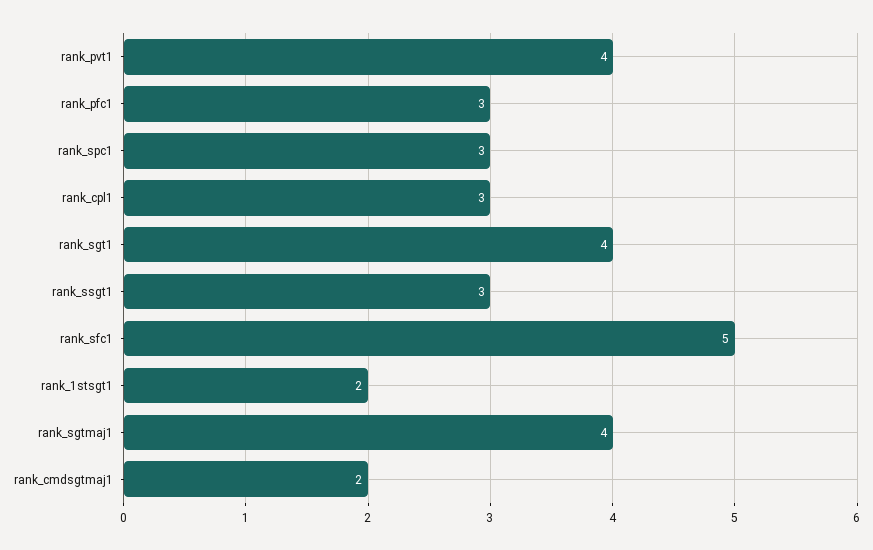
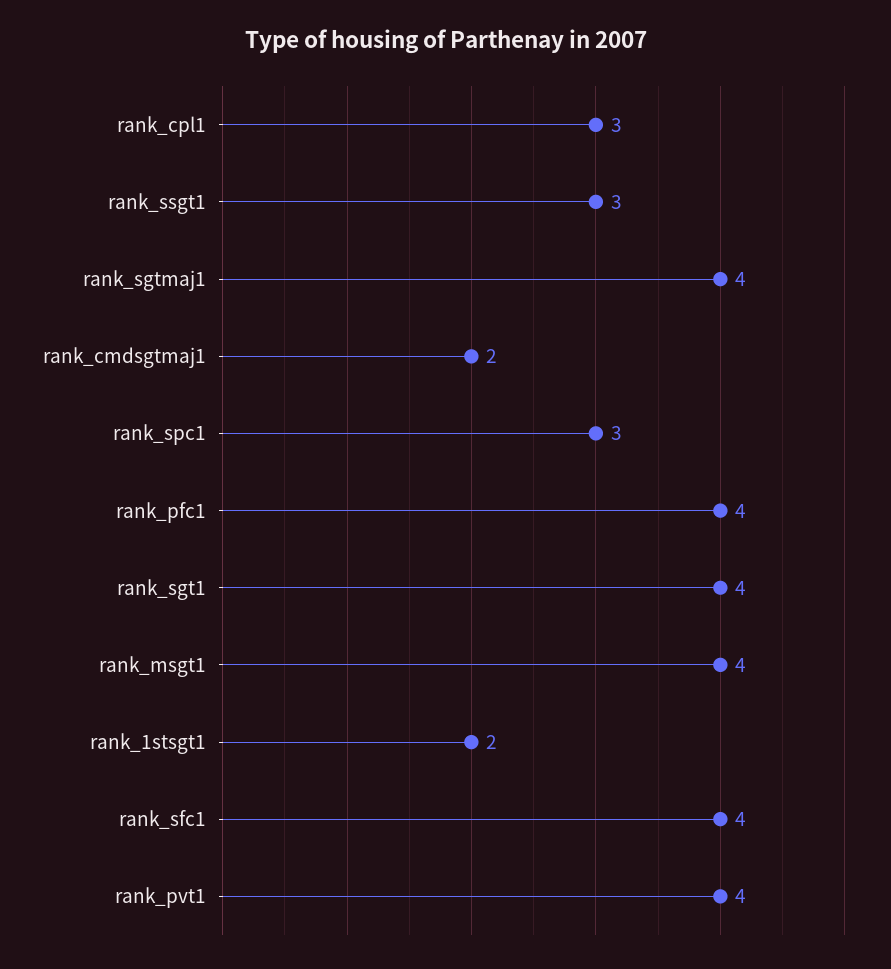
  {
    "rank_pvt1": 4,
-   "rank_pfc1": 3,
+   "rank_pfc1": 4,
    "rank_spc1": 3,
    "rank_cpl1": 3,
    "rank_sgt1": 4,
    "rank_ssgt1": 3,
-   "rank_sfc1": 5,
+   "rank_sfc1": 4,
    "rank_1stsgt1": 2,
    "rank_sgtmaj1": 4,
-   "rank_cmdsgtmaj1": 2
+   "rank_cmdsgtmaj1": 2,
+   "rank_msgt1": 4
  }

